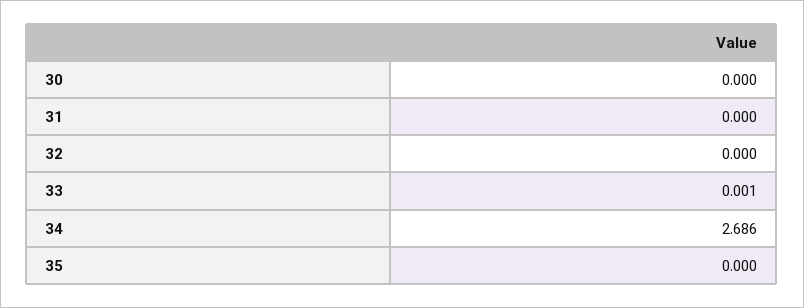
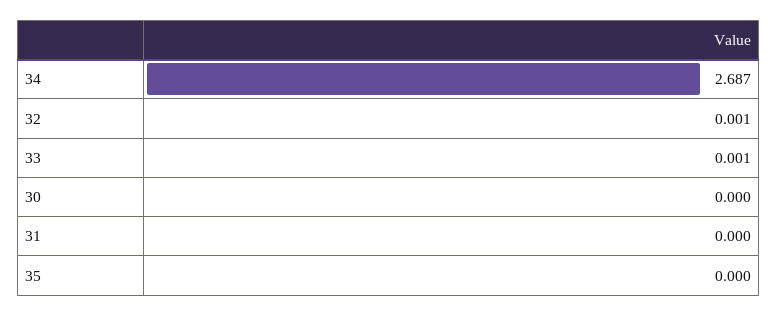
  {
    "30": 0,
    "31": 0,
-   "32": 0,
+   "32": 0.001,
    "33": 0.001,
-   "34": 2.686,
+   "34": 2.687,
    "35": 0
  }

